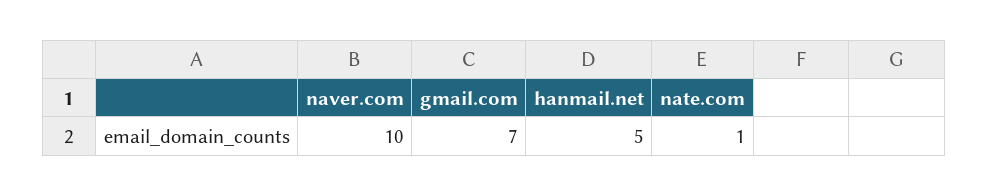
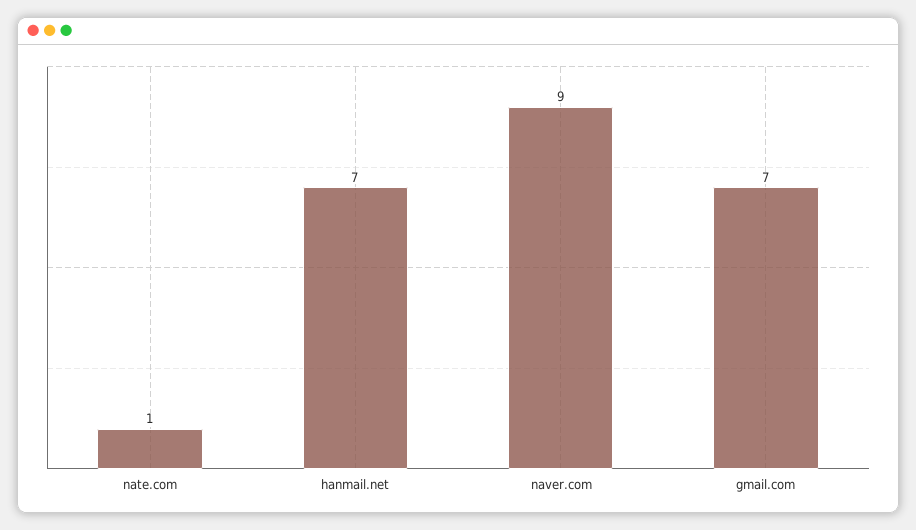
  {
-   "naver.com": 10,
+   "naver.com": 9,
    "gmail.com": 7,
-   "hanmail.net": 5,
+   "hanmail.net": 7,
    "nate.com": 1
  }

